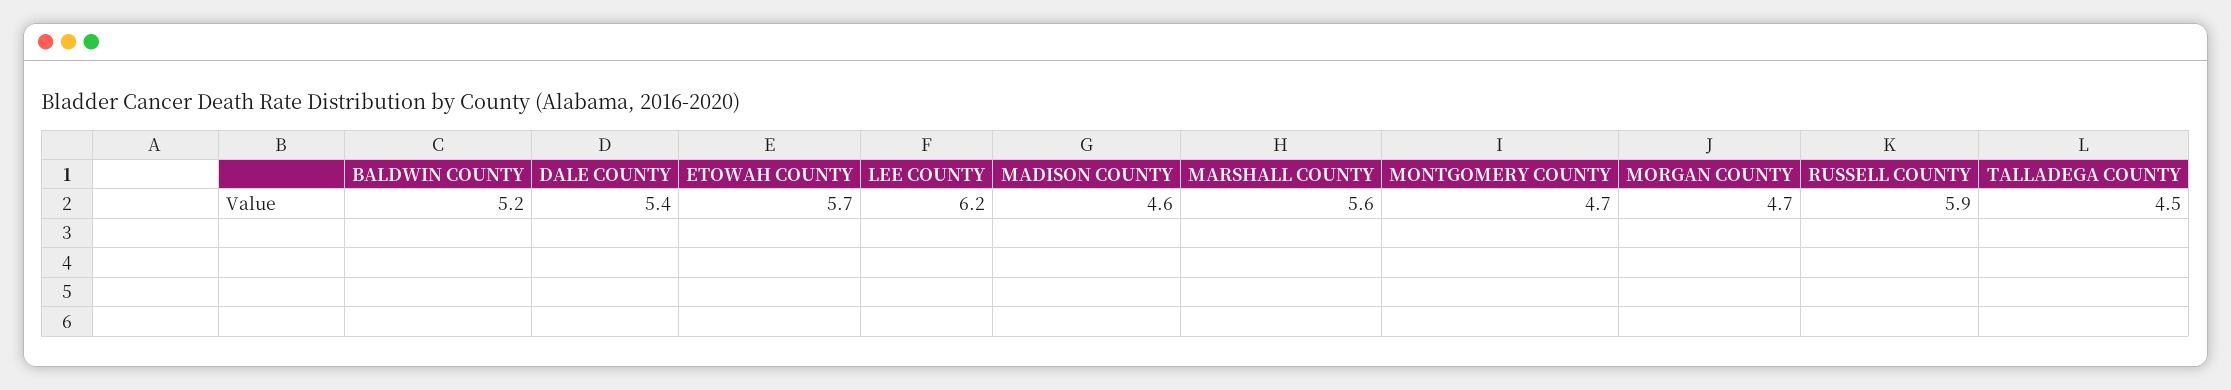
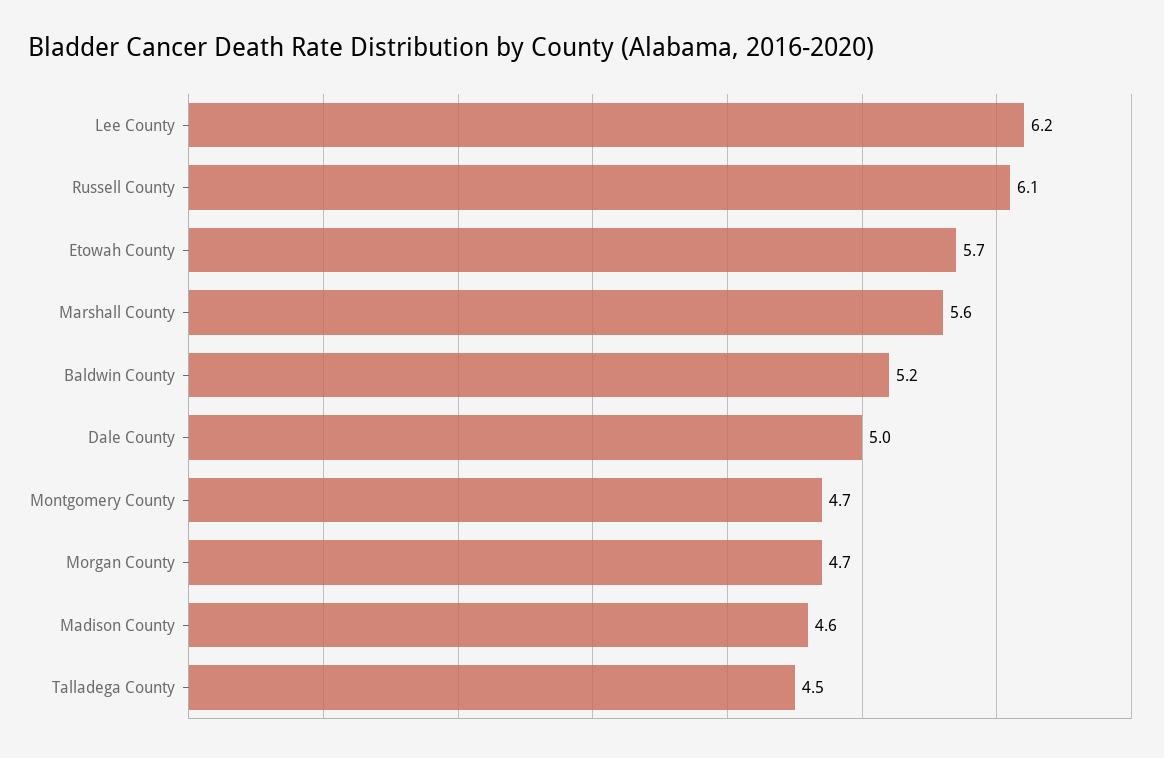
  {
    "BALDWIN COUNTY": 5.2,
-   "DALE COUNTY": 5.4,
+   "DALE COUNTY": 5,
    "ETOWAH COUNTY": 5.7,
    "LEE COUNTY": 6.2,
    "MADISON COUNTY": 4.6,
    "MARSHALL COUNTY": 5.6,
    "MONTGOMERY COUNTY": 4.7,
    "MORGAN COUNTY": 4.7,
-   "RUSSELL COUNTY": 5.9,
+   "RUSSELL COUNTY": 6.1,
    "TALLADEGA COUNTY": 4.5
  }

